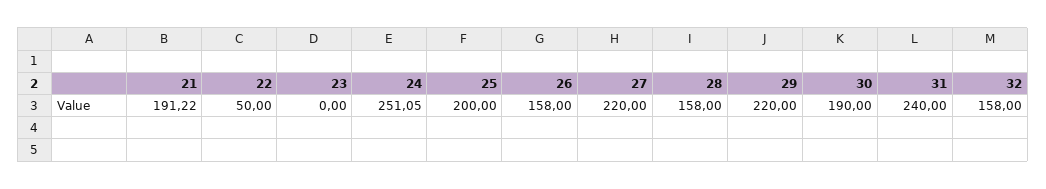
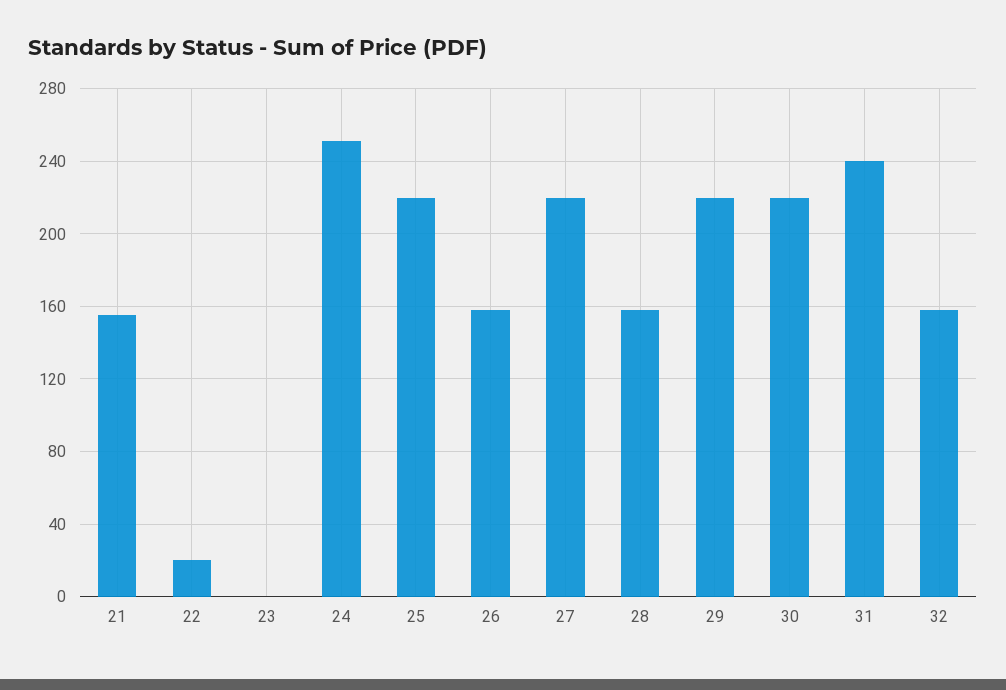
  {
-   "21": 191.22,
+   "21": 155,
-   "22": 50,
+   "22": 20,
    "23": 0,
    "24": 251.05,
-   "25": 200,
+   "25": 220,
    "26": 158,
    "27": 220,
    "28": 158,
    "29": 220,
-   "30": 190,
+   "30": 220,
    "31": 240,
    "32": 158
  }

